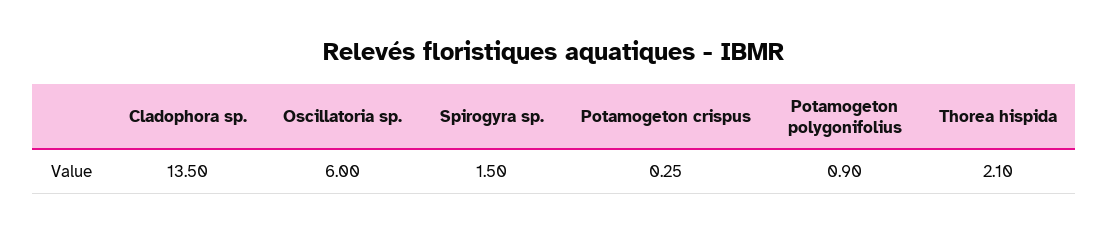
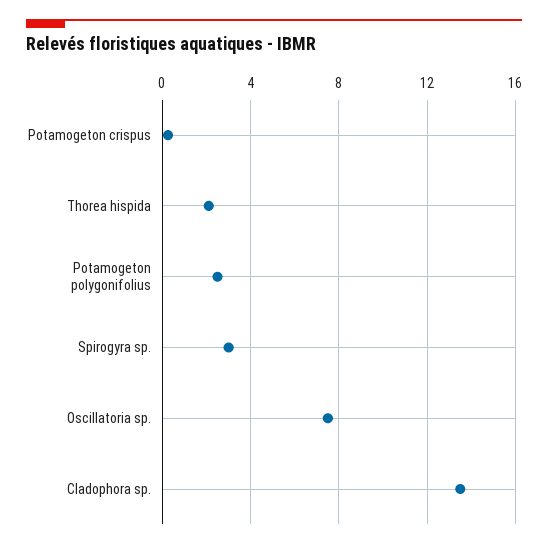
  {
    "Cladophora sp.": 13.5,
-   "Oscillatoria sp.": 6,
+   "Oscillatoria sp.": 7.5,
-   "Spirogyra sp.": 1.5,
+   "Spirogyra sp.": 3,
    "Potamogeton crispus": 0.25,
-   "Potamogeton polygonifolius": 0.9,
+   "Potamogeton polygonifolius": 2.5,
    "Thorea hispida": 2.1
  }

